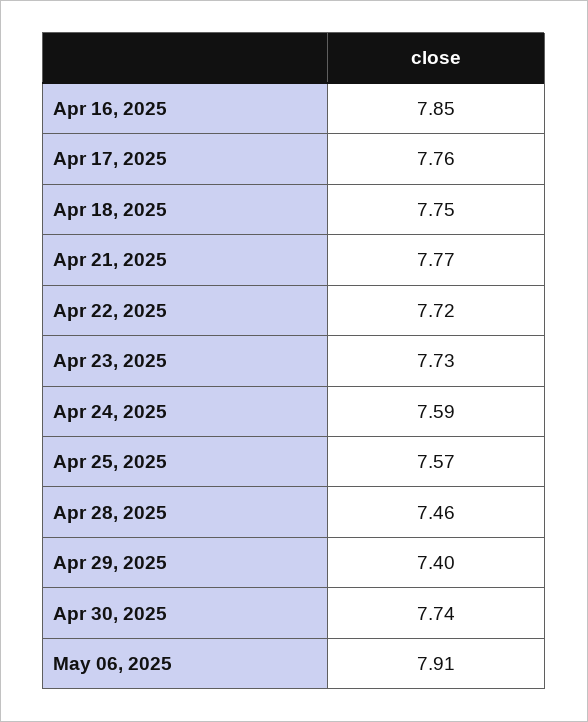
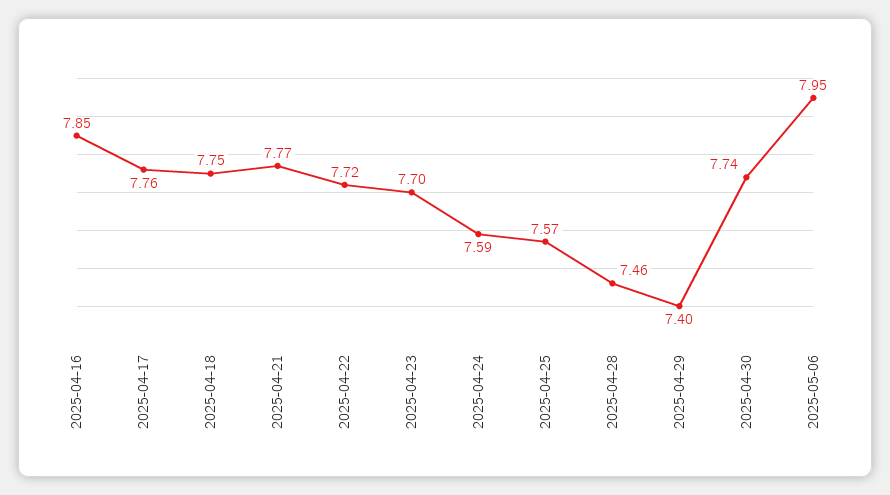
  {
    "Apr 16, 2025": 7.85,
    "Apr 17, 2025": 7.76,
    "Apr 18, 2025": 7.75,
    "Apr 21, 2025": 7.77,
    "Apr 22, 2025": 7.72,
-   "Apr 23, 2025": 7.73,
+   "Apr 23, 2025": 7.7,
    "Apr 24, 2025": 7.59,
    "Apr 25, 2025": 7.57,
    "Apr 28, 2025": 7.46,
    "Apr 29, 2025": 7.4,
    "Apr 30, 2025": 7.74,
-   "May 06, 2025": 7.91
+   "May 06, 2025": 7.95
  }

